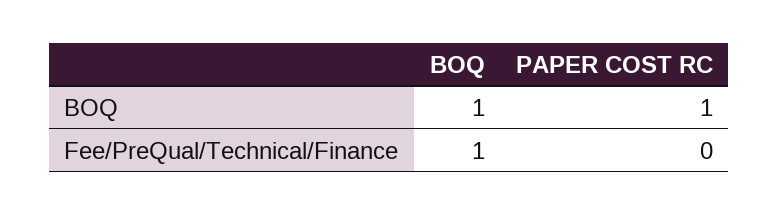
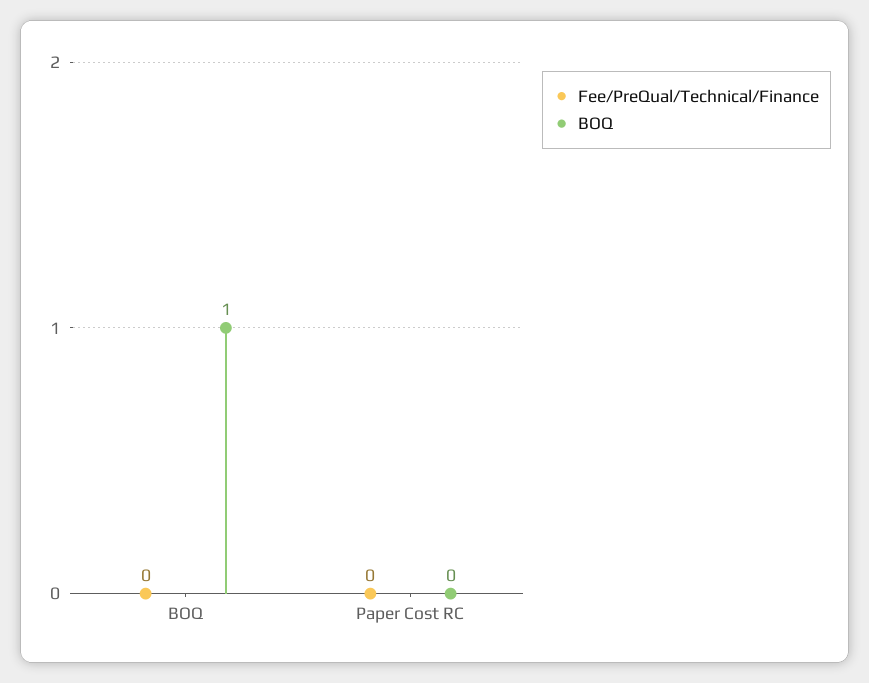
  {
    "BOQ": {
      "BOQ": 1,
-     "PAPER COST RC": 1
+     "PAPER COST RC": 0
    },
    "Fee/PreQual/Technical/Finance": {
-     "BOQ": 1,
+     "BOQ": 0,
      "PAPER COST RC": 0
    }
  }

